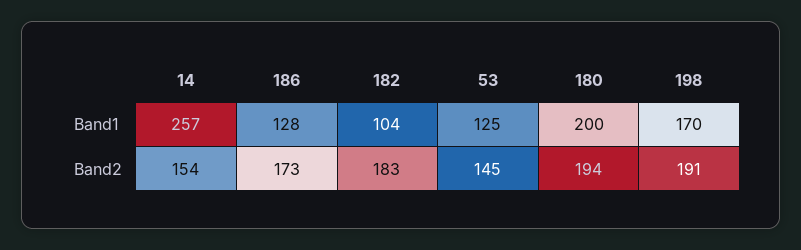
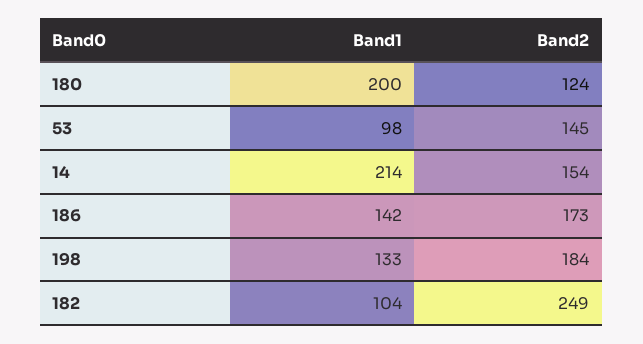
  {
    "14": {
-     "Band1": 257,
+     "Band1": 214,
      "Band2": 154
    },
    "186": {
-     "Band1": 128,
+     "Band1": 142,
      "Band2": 173
    },
    "182": {
      "Band1": 104,
-     "Band2": 183
+     "Band2": 249
    },
    "53": {
-     "Band1": 125,
+     "Band1": 98,
      "Band2": 145
    },
    "180": {
      "Band1": 200,
-     "Band2": 194
+     "Band2": 124
    },
    "198": {
-     "Band1": 170,
+     "Band1": 133,
-     "Band2": 191
+     "Band2": 184
    }
  }

